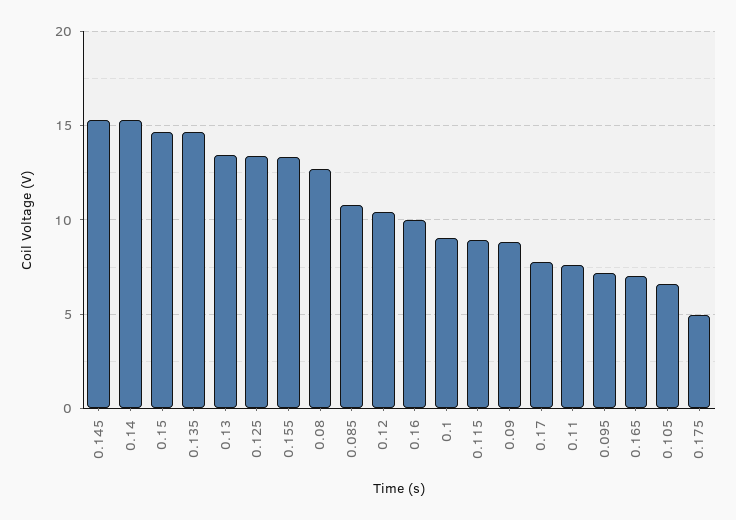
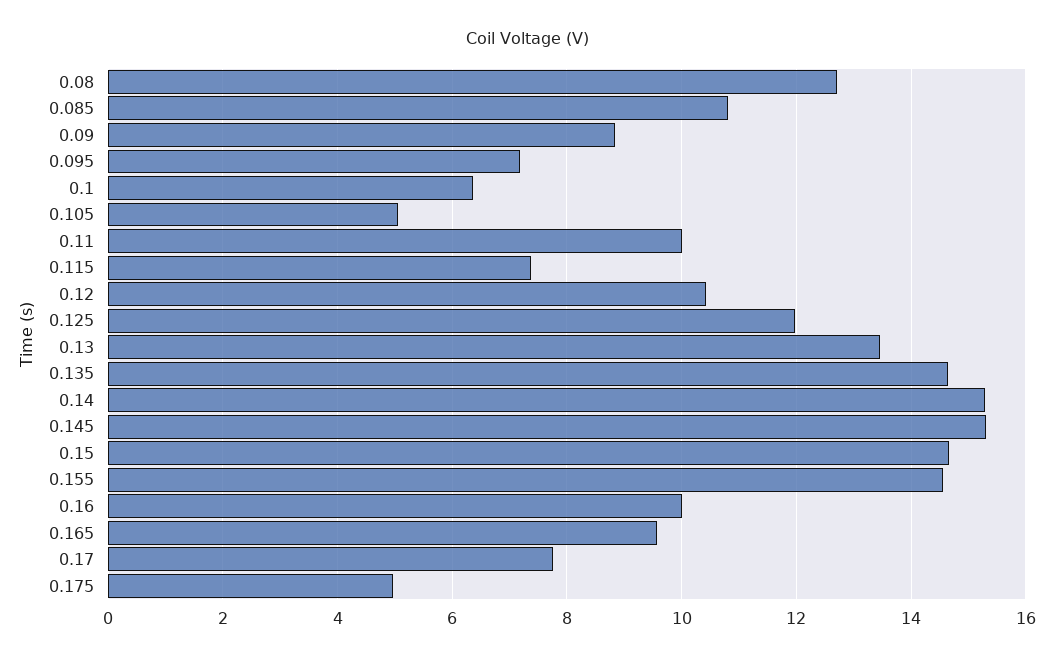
  {
    "0.145": 15.4,
    "0.14": 15.2,
    "0.15": 14.6,
    "0.135": 14.6,
    "0.13": 13.4,
-   "0.125": 13.5,
+   "0.125": 12,
-   "0.155": 13.5,
+   "0.155": 14.6,
    "0.08": 12.8,
    "0.085": 10.8,
    "0.12": 10.4,
    "0.16": 10,
-   "0.1": 9,
+   "0.1": 6.4,
-   "0.115": 9,
+   "0.115": 7.4,
    "0.09": 8.8,
    "0.17": 7.8,
-   "0.11": 7.5,
+   "0.11": 10,
    "0.095": 7.2,
-   "0.165": 7,
+   "0.165": 9.6,
-   "0.105": 6.5,
+   "0.105": 5,
    "0.175": 5
  }

